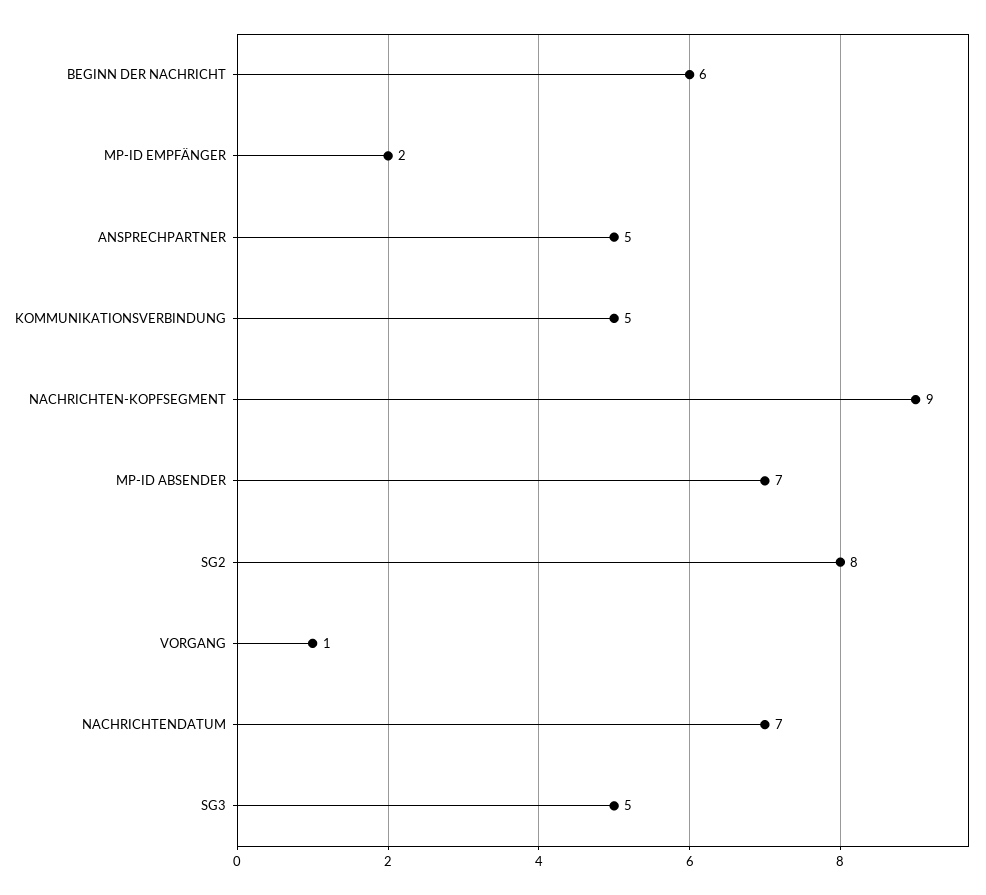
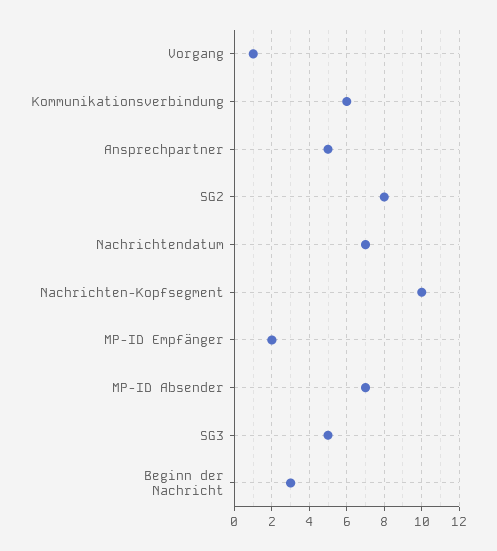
  {
-   "BEGINN DER NACHRICHT": 6,
+   "BEGINN DER NACHRICHT": 3,
    "MP-ID EMPFÄNGER": 2,
    "ANSPRECHPARTNER": 5,
-   "KOMMUNIKATIONSVERBINDUNG": 5,
+   "KOMMUNIKATIONSVERBINDUNG": 6,
-   "NACHRICHTEN-KOPFSEGMENT": 9,
+   "NACHRICHTEN-KOPFSEGMENT": 10,
    "MP-ID ABSENDER": 7,
    "SG2": 8,
    "VORGANG": 1,
    "NACHRICHTENDATUM": 7,
    "SG3": 5
  }

